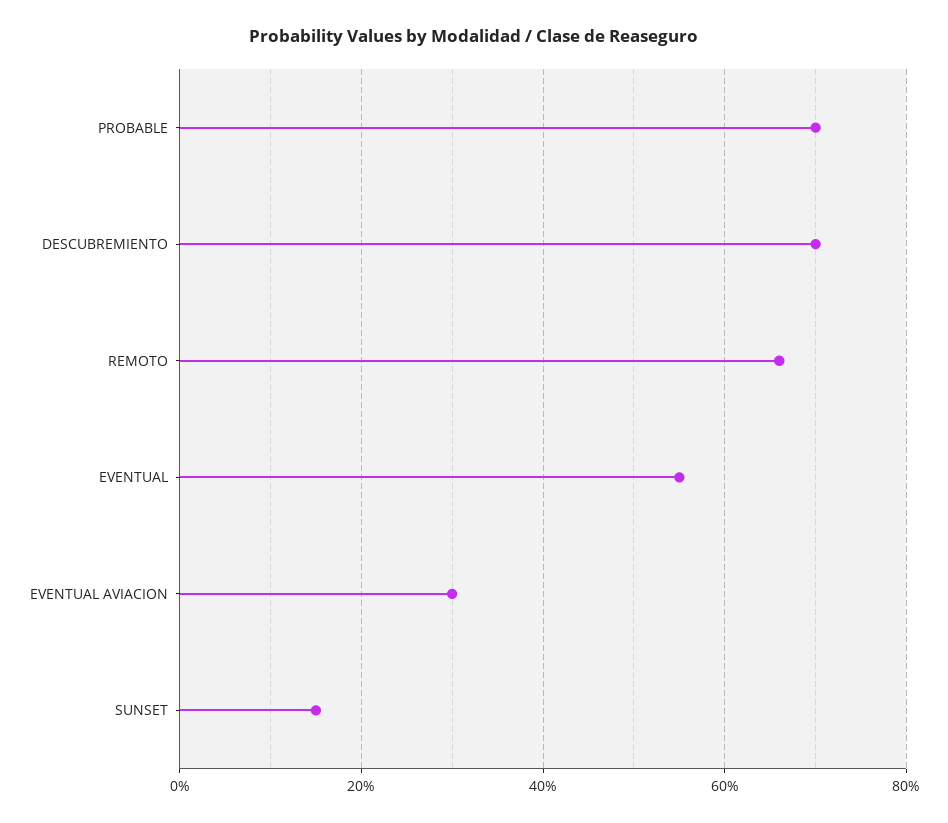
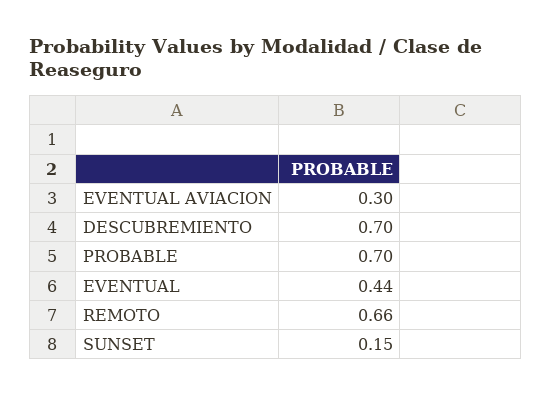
  {
    "PROBABLE": 0.7,
    "DESCUBREMIENTO": 0.7,
    "REMOTO": 0.66,
-   "EVENTUAL": 0.55,
+   "EVENTUAL": 0.44,
    "EVENTUAL AVIACION": 0.3,
    "SUNSET": 0.15
  }

